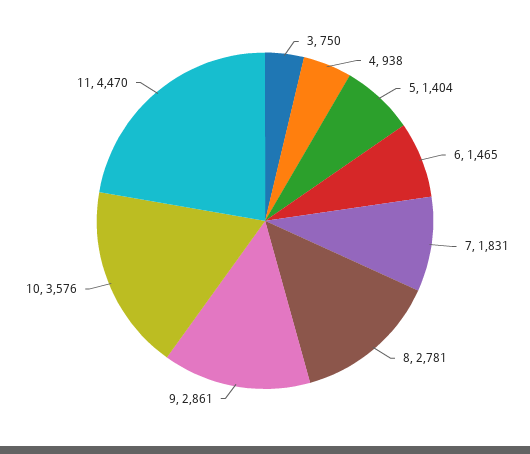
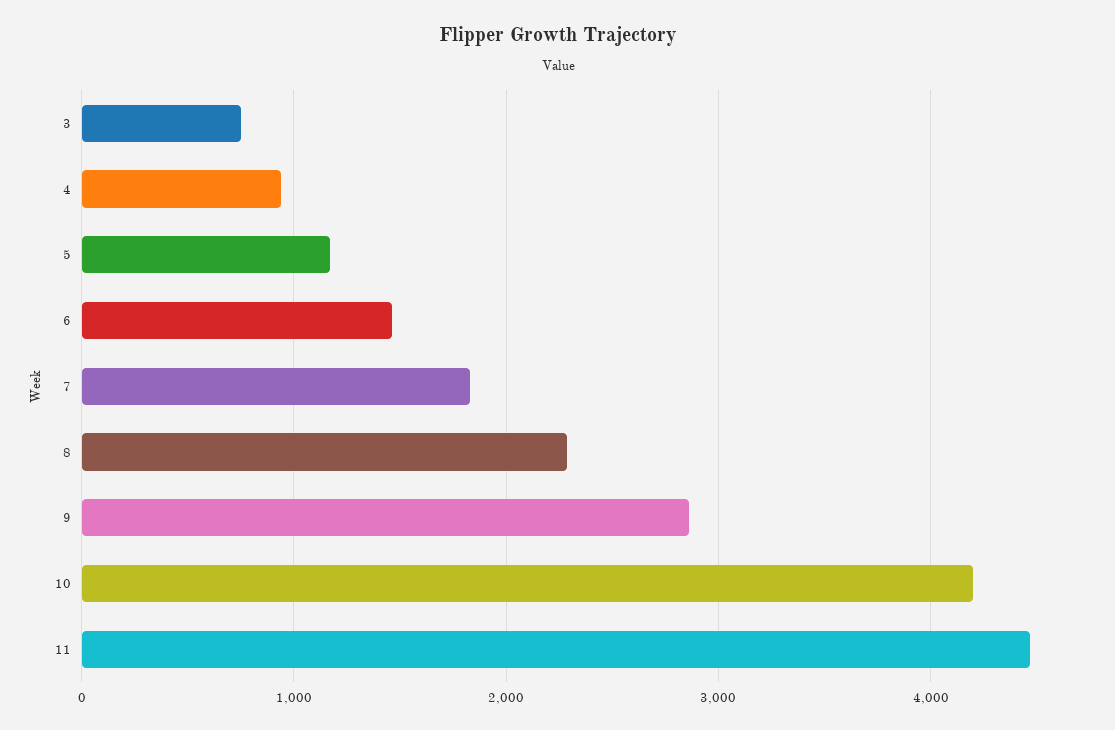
  {
    "3": 750,
    "4": 938,
-   "5": 1404,
+   "5": 1200,
    "6": 1465,
    "7": 1831,
-   "8": 2781,
+   "8": 2300,
    "9": 2861,
-   "10": 3576,
+   "10": 4200,
    "11": 4470
  }

